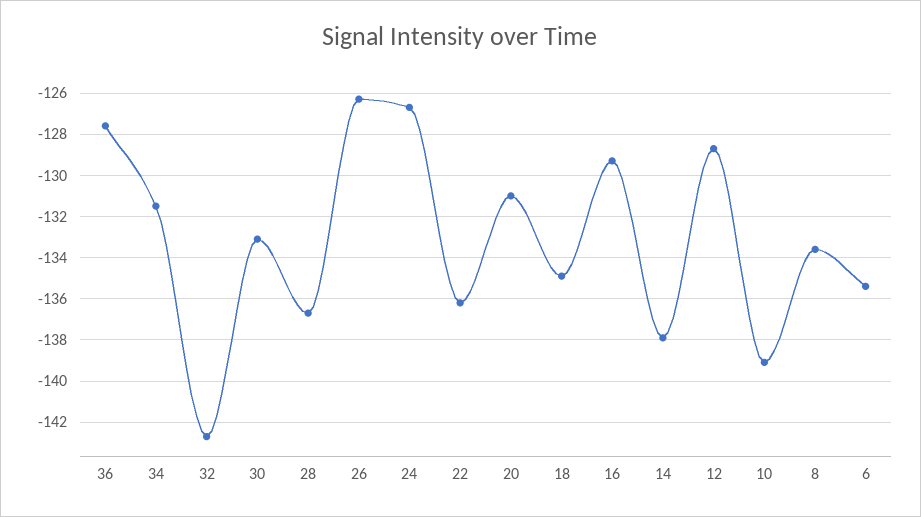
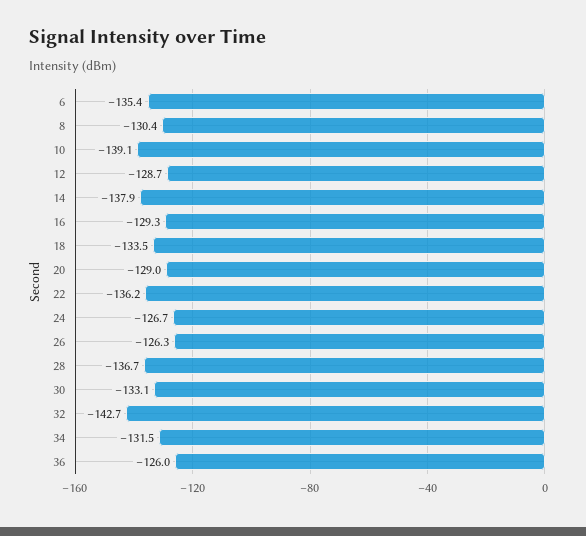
  {
-   "36": -127.5,
+   "36": -126,
    "34": -131.5,
    "32": -142.7,
    "30": -133.1,
    "28": -136.7,
    "26": -126.3,
    "24": -126.7,
    "22": -136.2,
-   "20": -131,
+   "20": -129,
-   "18": -135,
+   "18": -133.5,
    "16": -129.3,
    "14": -137.9,
    "12": -128.7,
    "10": -139.1,
-   "8": -133.5,
+   "8": -130.4,
    "6": -135.4
  }

